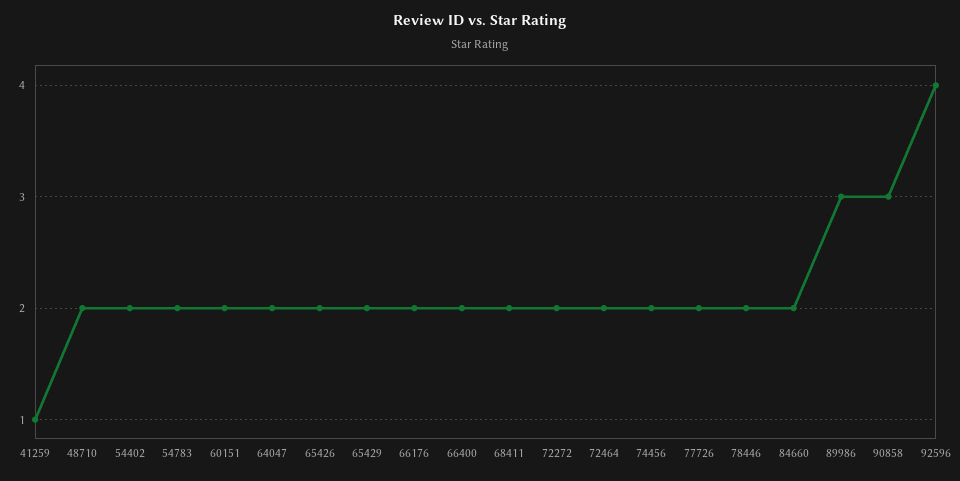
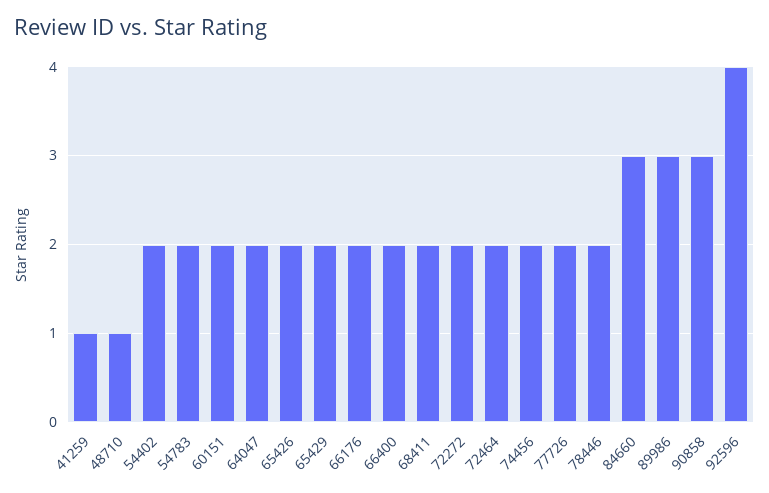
  {
    "41259": 1,
-   "48710": 2,
+   "48710": 1,
    "54402": 2,
    "54783": 2,
    "60151": 2,
    "64047": 2,
    "65426": 2,
    "65429": 2,
    "66176": 2,
    "66400": 2,
    "68411": 2,
    "72272": 2,
    "72464": 2,
    "74456": 2,
    "77726": 2,
    "78446": 2,
-   "84660": 2,
+   "84660": 3,
    "89986": 3,
    "90858": 3,
    "92596": 4
  }

